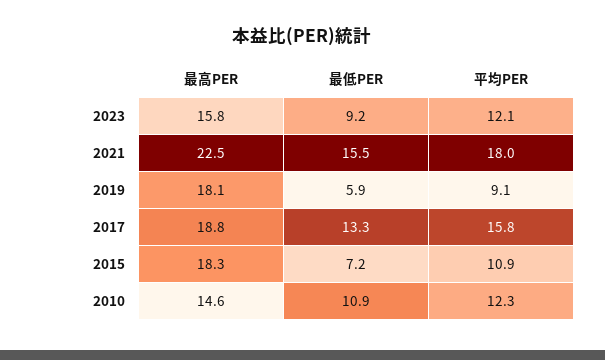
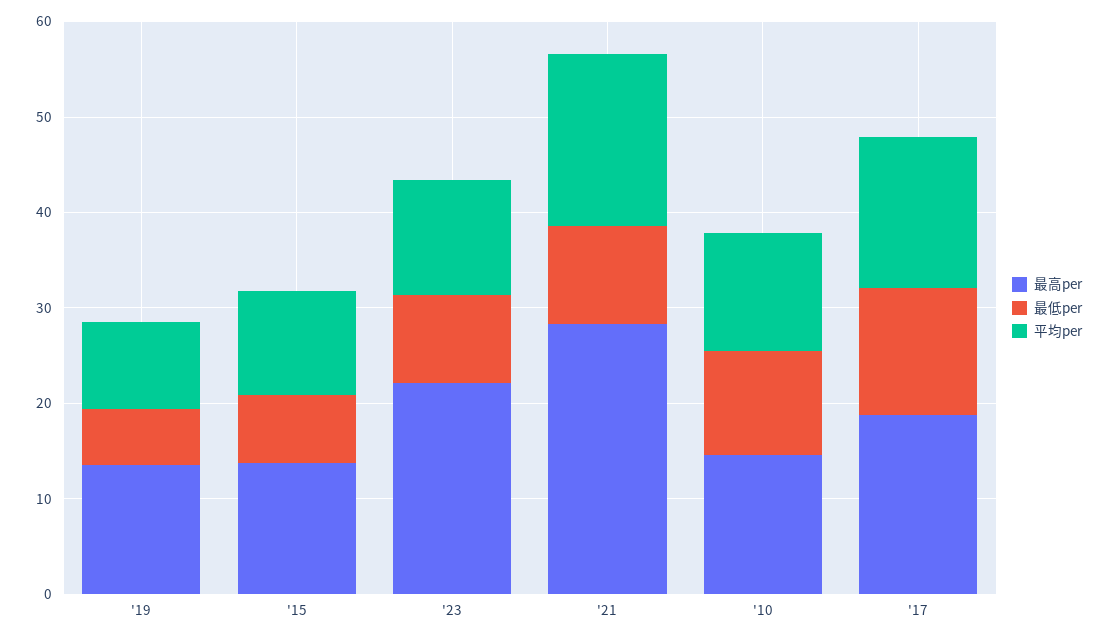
  {
    "最高PER": {
-     "2023": 15.8,
+     "2023": 22,
-     "2021": 22.5,
+     "2021": 28,
-     "2019": 18.1,
+     "2019": 14,
      "2017": 18.8,
-     "2015": 18.3,
+     "2015": 14,
      "2010": 14.6
    },
    "最低PER": {
      "2023": 9.2,
-     "2021": 15.5,
+     "2021": 10,
      "2019": 5.9,
      "2017": 13.3,
      "2015": 7.2,
      "2010": 10.9
    },
    "平均PER": {
      "2023": 12.1,
      "2021": 18,
      "2019": 9.1,
      "2017": 15.8,
      "2015": 10.9,
      "2010": 12.3
    }
  }

